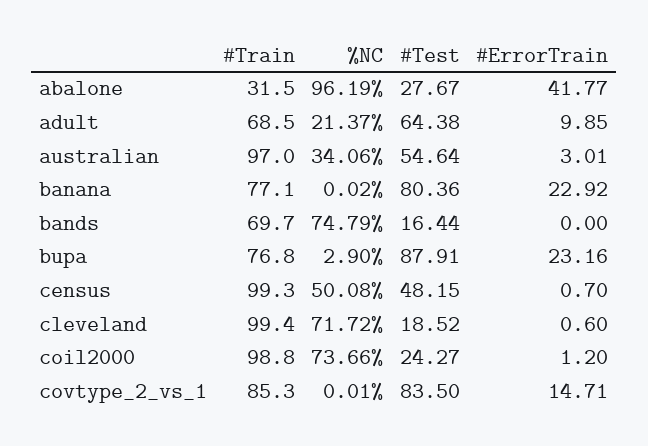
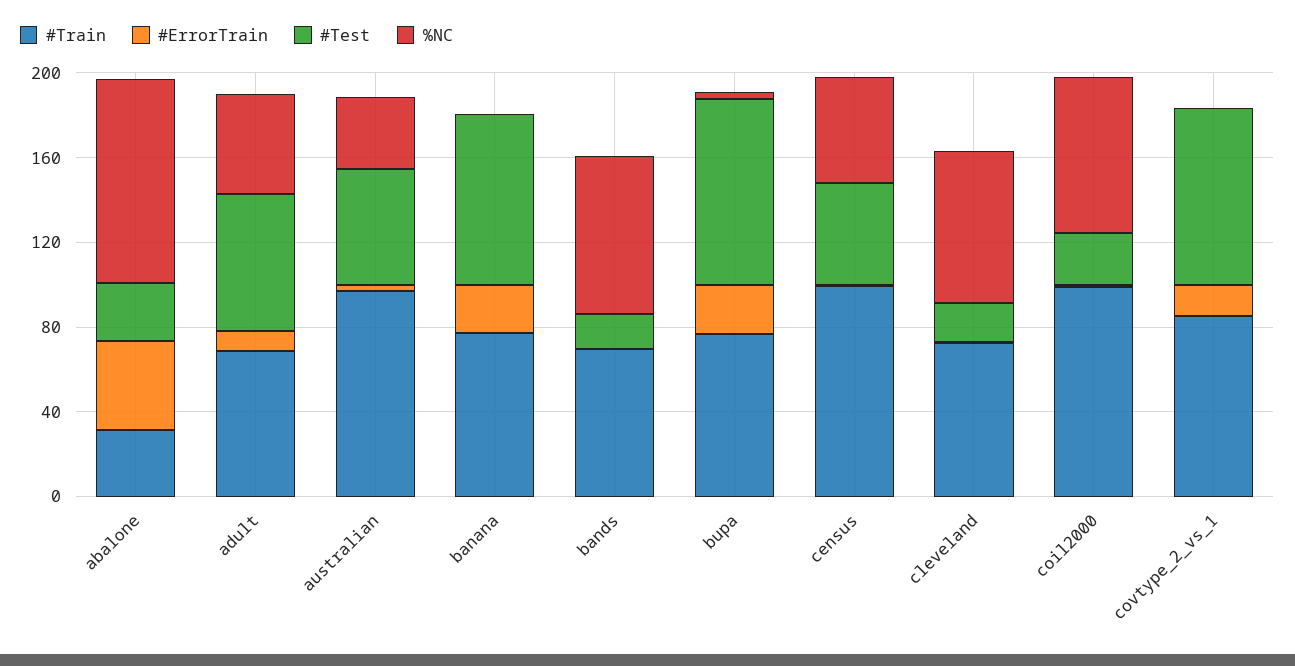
  {
    "#Train": {
      "abalone": 31.5,
      "adult": 68.5,
      "australian": 97,
      "banana": 77.1,
      "bands": 69.7,
      "bupa": 76.8,
      "census": 99.3,
-     "cleveland": 99.4,
+     "cleveland": 70,
      "coil2000": 98.8,
      "covtype_2_vs_1": 85.3
    },
    "%NC": {
      "abalone": 96.19,
-     "adult": 21.37,
+     "adult": 50,
      "australian": 34.06,
      "banana": 0.02,
      "bands": 74.79,
      "bupa": 2.9,
      "census": 50.08,
      "cleveland": 71.72,
      "coil2000": 73.66,
      "covtype_2_vs_1": 0.01
    },
    "#Test": {
      "abalone": 27.67,
      "adult": 64.38,
      "australian": 54.64,
      "banana": 80.36,
      "bands": 16.44,
      "bupa": 87.91,
      "census": 48.15,
      "cleveland": 18.52,
      "coil2000": 24.27,
      "covtype_2_vs_1": 83.5
    },
    "#ErrorTrain": {
      "abalone": 41.77,
      "adult": 9.85,
      "australian": 3.01,
      "banana": 22.92,
      "bands": 0,
      "bupa": 23.16,
      "census": 0.7,
      "cleveland": 0.6,
      "coil2000": 1.2,
      "covtype_2_vs_1": 14.71
    }
  }

